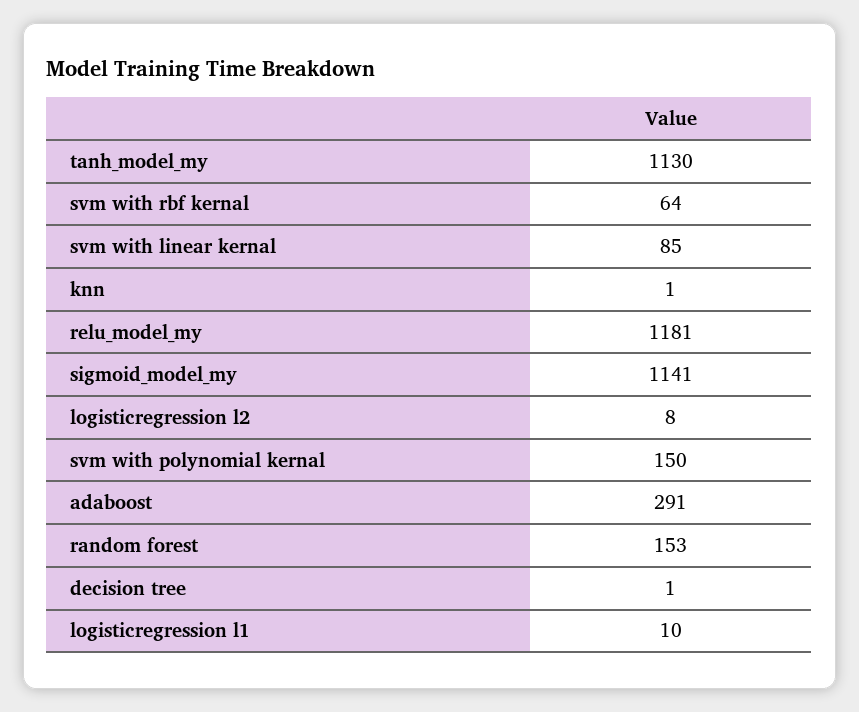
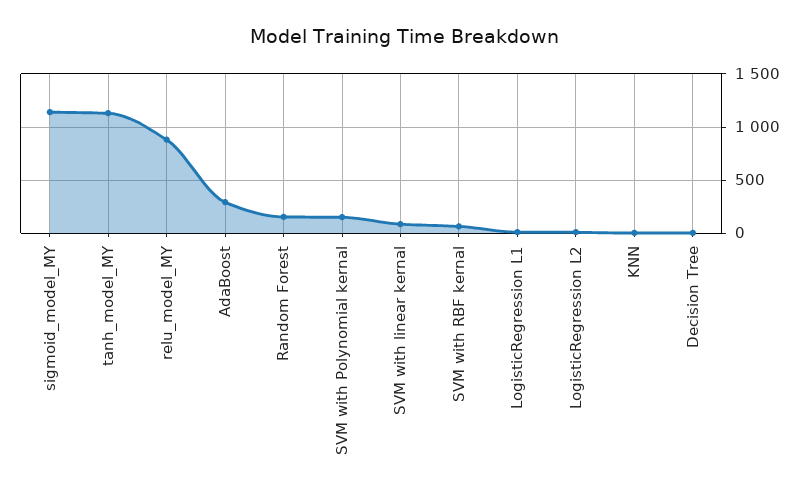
  {
    "tanh_model_my": 1130,
    "svm with rbf kernal": 64,
    "svm with linear kernal": 85,
    "knn": 1,
-   "relu_model_my": 1181,
+   "relu_model_my": 900,
    "sigmoid_model_my": 1141,
    "logisticregression l2": 8,
    "svm with polynomial kernal": 150,
    "adaboost": 291,
    "random forest": 153,
    "decision tree": 1,
    "logisticregression l1": 10
  }

